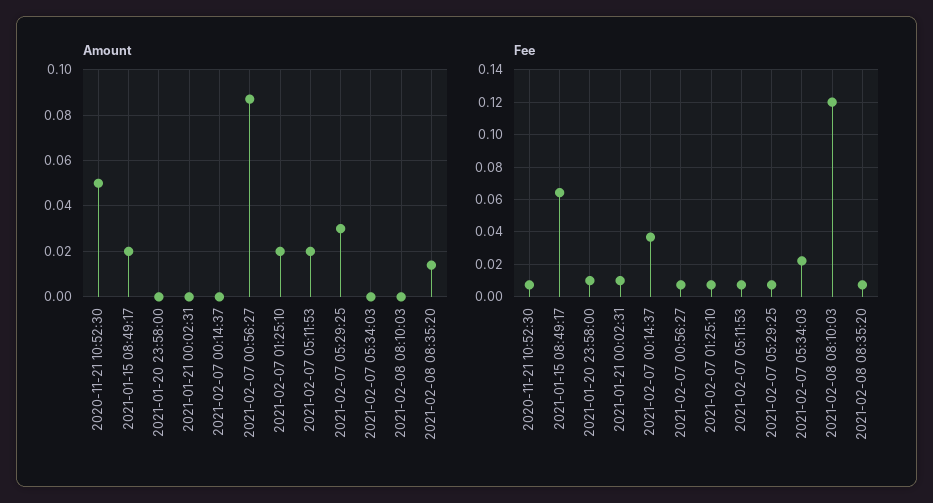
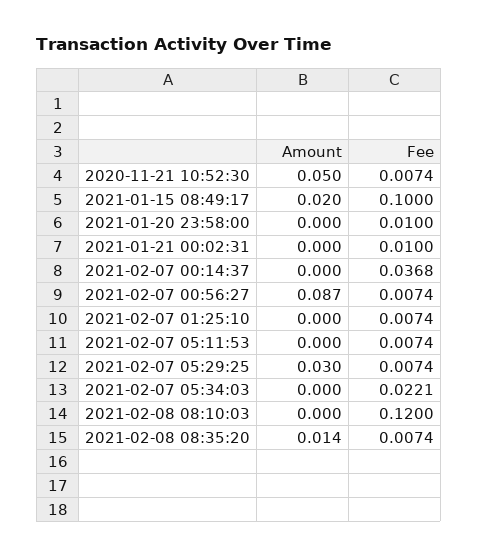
  {
    "Amount": {
      "2020-11-21 10:52:30": 0.05,
      "2021-01-15 08:49:17": 0.02,
      "2021-01-20 23:58:00": 0,
      "2021-01-21 00:02:31": 0,
      "2021-02-07 00:14:37": 0,
      "2021-02-07 00:56:27": 0.087,
-     "2021-02-07 01:25:10": 0.02,
+     "2021-02-07 01:25:10": 0,
-     "2021-02-07 05:11:53": 0.02,
+     "2021-02-07 05:11:53": 0,
      "2021-02-07 05:29:25": 0.03,
      "2021-02-07 05:34:03": 0,
      "2021-02-08 08:10:03": 0,
      "2021-02-08 08:35:20": 0.014
    },
    "Fee": {
      "2020-11-21 10:52:30": 0.0074,
-     "2021-01-15 08:49:17": 0.065,
+     "2021-01-15 08:49:17": 0.1,
      "2021-01-20 23:58:00": 0.01,
      "2021-01-21 00:02:31": 0.01,
      "2021-02-07 00:14:37": 0.0368,
      "2021-02-07 00:56:27": 0.0074,
      "2021-02-07 01:25:10": 0.0074,
      "2021-02-07 05:11:53": 0.0074,
      "2021-02-07 05:29:25": 0.0074,
      "2021-02-07 05:34:03": 0.0221,
      "2021-02-08 08:10:03": 0.12,
      "2021-02-08 08:35:20": 0.0074
    }
  }

